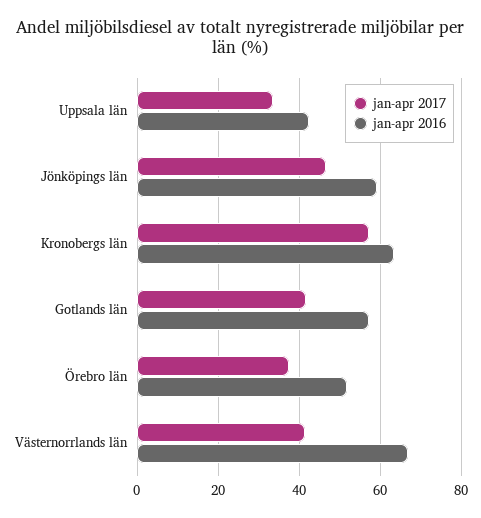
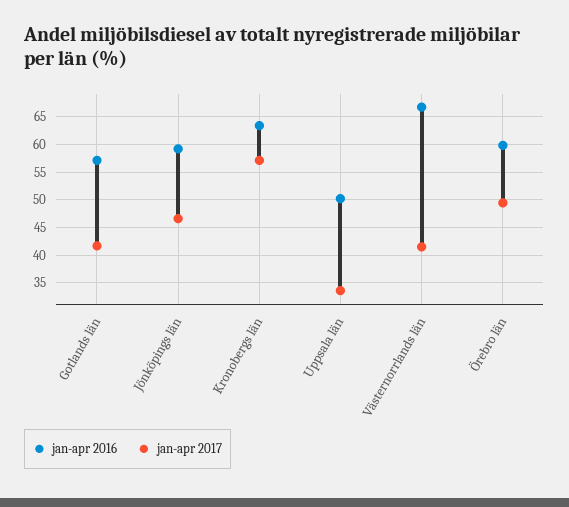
  {
    "jan-apr 2017": {
      "Uppsala län": 34,
      "Jönköpings län": 46,
      "Kronobergs län": 58,
      "Gotlands län": 42,
-     "Örebro län": 38,
+     "Örebro län": 50,
      "Västernorrlands län": 42
    },
    "jan-apr 2016": {
-     "Uppsala län": 42,
+     "Uppsala län": 50,
      "Jönköpings län": 60,
      "Kronobergs län": 64,
      "Gotlands län": 58,
-     "Örebro län": 52,
+     "Örebro län": 60,
      "Västernorrlands län": 66
    }
  }

